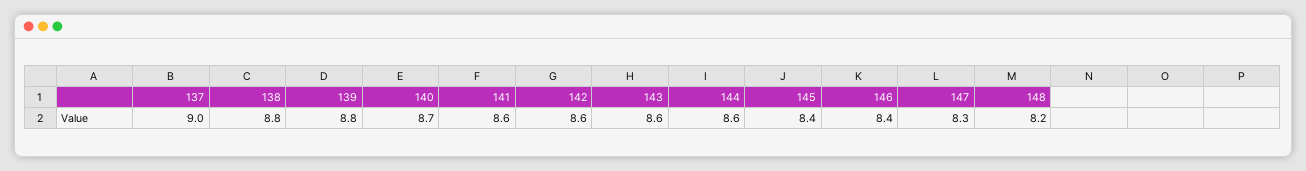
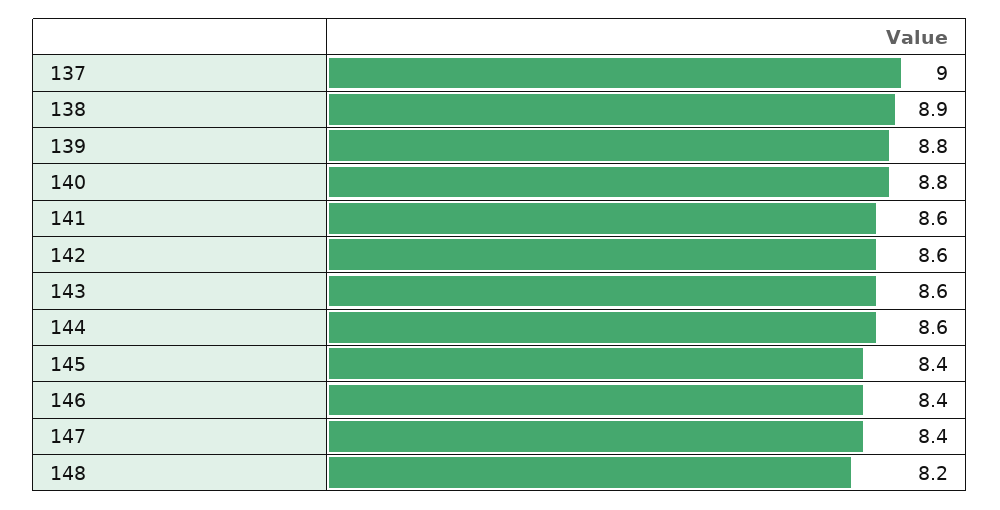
  {
    "137": 9,
-   "138": 8.8,
+   "138": 8.9,
    "139": 8.8,
-   "140": 8.7,
+   "140": 8.8,
    "141": 8.6,
    "142": 8.6,
    "143": 8.6,
    "144": 8.6,
    "145": 8.4,
    "146": 8.4,
-   "147": 8.3,
+   "147": 8.4,
    "148": 8.2
  }

